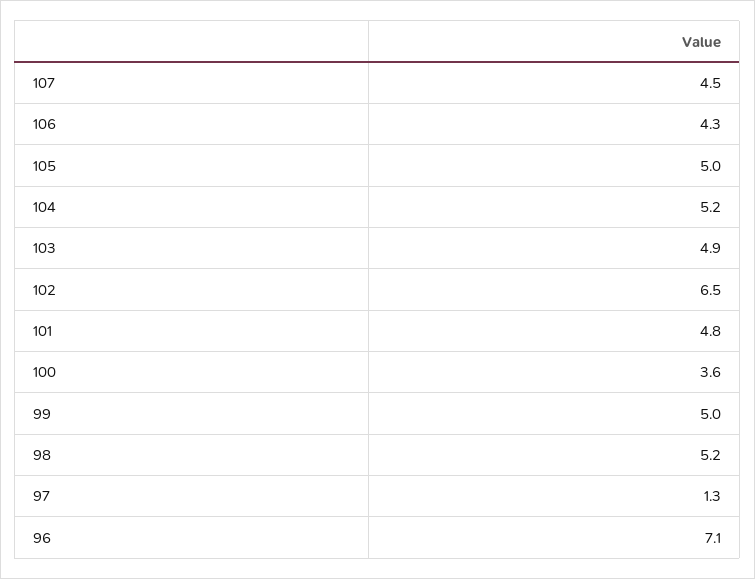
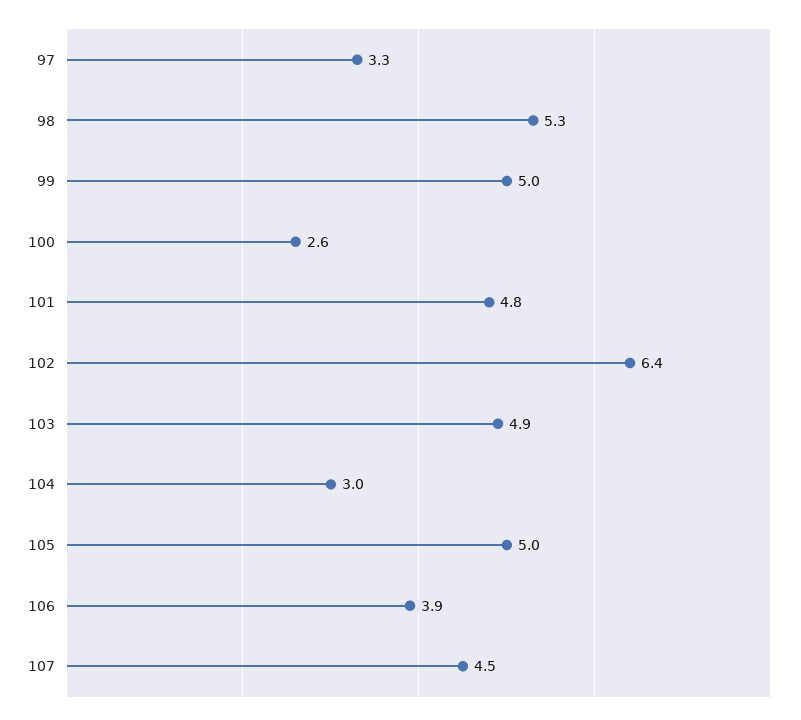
  {
    "107": 4.5,
-   "106": 4.3,
+   "106": 3.9,
    "105": 5,
-   "104": 5.2,
+   "104": 3,
    "103": 4.9,
-   "102": 6.5,
+   "102": 6.4,
    "101": 4.8,
-   "100": 3.6,
+   "100": 2.6,
    "99": 5,
-   "98": 5.2,
+   "98": 5.3,
-   "97": 1.3,
+   "97": 3.3
-   "96": 7.1
  }

